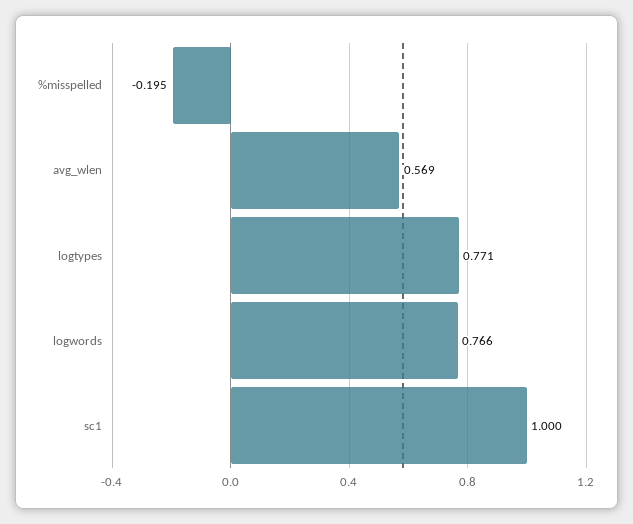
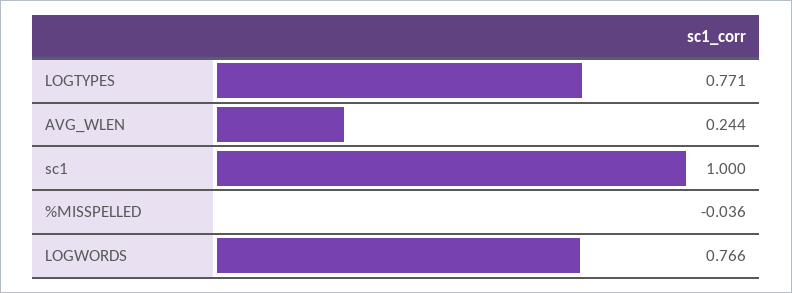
  {
-   "%misspelled": -0.195,
+   "%misspelled": -0.036,
-   "avg_wlen": 0.569,
+   "avg_wlen": 0.244,
    "logtypes": 0.771,
    "logwords": 0.766,
    "sc1": 1
  }

